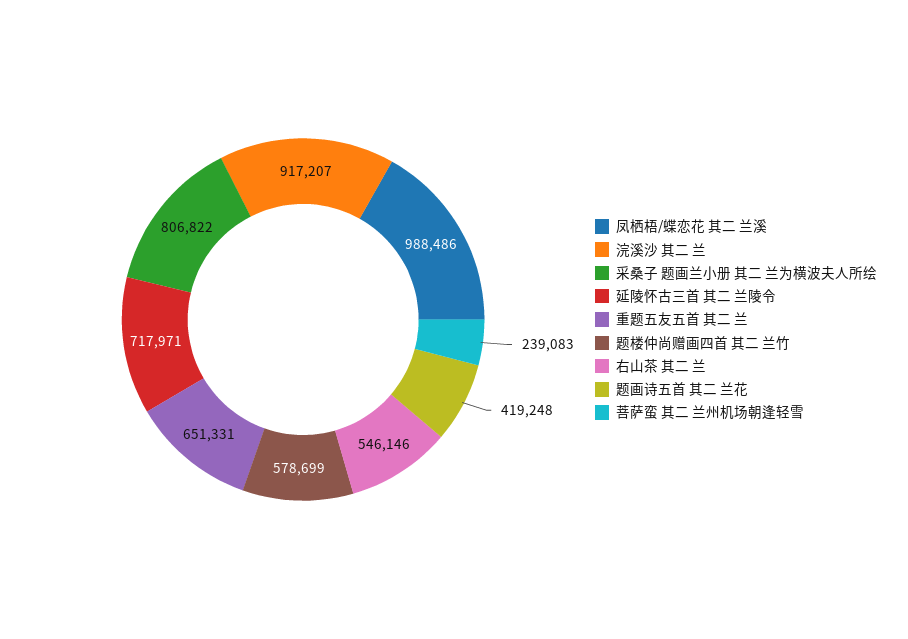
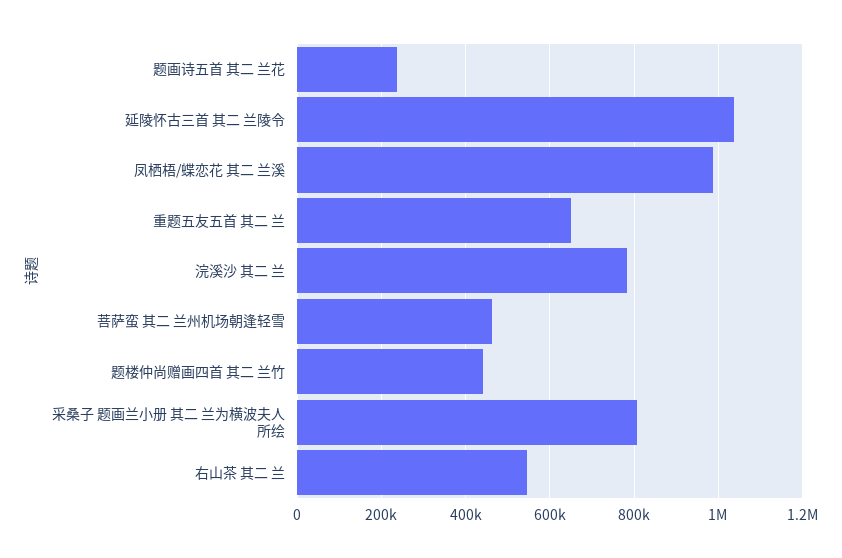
  {
    "凤栖梧/蝶恋花 其二 兰溪": 988486,
-   "浣溪沙 其二 兰": 917207,
+   "浣溪沙 其二 兰": 780000,
    "采桑子 题画兰小册 其二 兰为横波夫人所绘": 806822,
-   "延陵怀古三首 其二 兰陵令": 717971,
+   "延陵怀古三首 其二 兰陵令": 1040000,
    "重题五友五首 其二 兰": 651331,
-   "题楼仲尚赠画四首 其二 兰竹": 578699,
+   "题楼仲尚赠画四首 其二 兰竹": 440000,
    "右山茶 其二 兰": 546146,
-   "题画诗五首 其二 兰花": 419248,
+   "题画诗五首 其二 兰花": 240000,
-   "菩萨蛮 其二 兰州机场朝逢轻雪": 239083
+   "菩萨蛮 其二 兰州机场朝逢轻雪": 460000
  }

